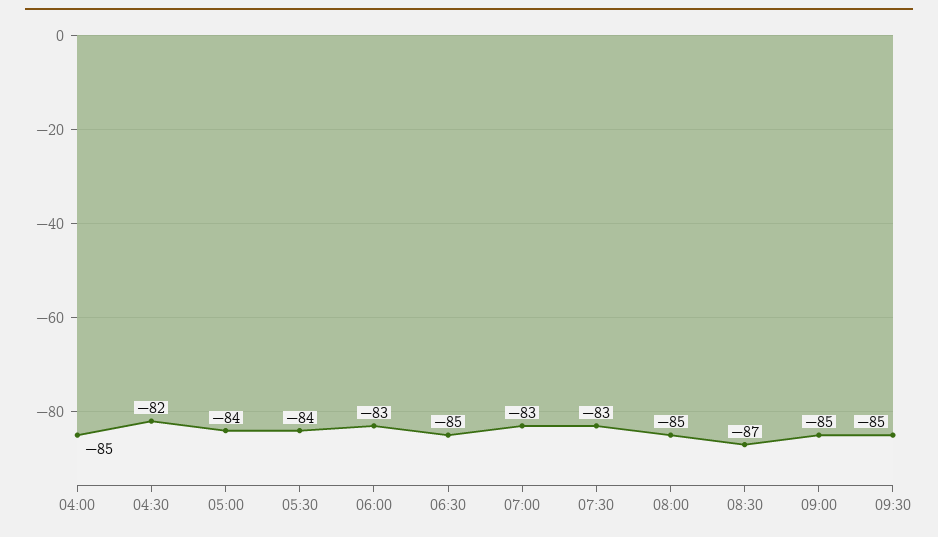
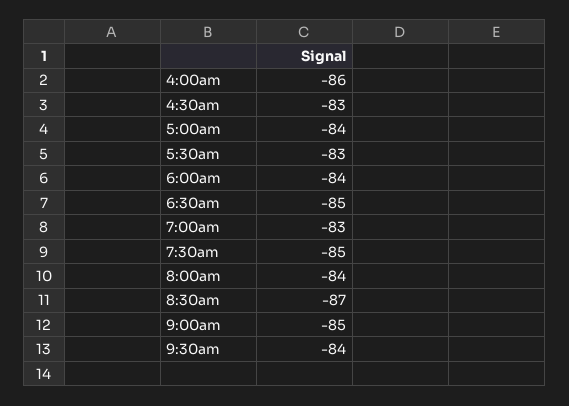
  {
-   "04:00": -85,
+   "04:00": -86,
-   "04:30": -82,
+   "04:30": -83,
    "05:00": -84,
-   "05:30": -84,
+   "05:30": -83,
-   "06:00": -83,
+   "06:00": -84,
    "06:30": -85,
    "07:00": -83,
-   "07:30": -83,
+   "07:30": -85,
-   "08:00": -85,
+   "08:00": -84,
    "08:30": -87,
    "09:00": -85,
-   "09:30": -85
+   "09:30": -84
  }

